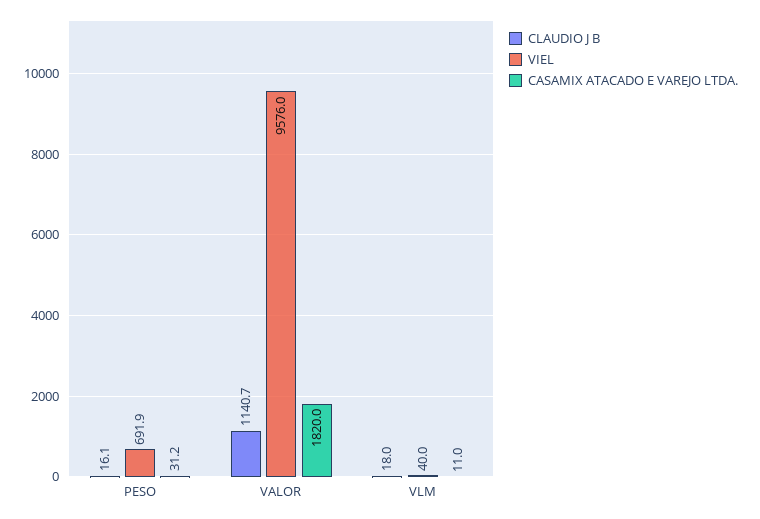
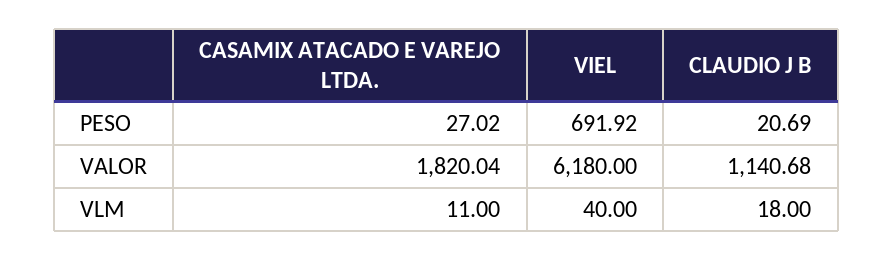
  {
    "CLAUDIO J B": {
-     "PESO": 16.1,
+     "PESO": 20.69,
      "VALOR": 1140.68,
      "VLM": 18
    },
    "VIEL": {
      "PESO": 691.92,
-     "VALOR": 9576,
+     "VALOR": 6180,
      "VLM": 40
    },
    "CASAMIX ATACADO E VAREJO LTDA.": {
-     "PESO": 31.2,
+     "PESO": 27.02,
      "VALOR": 1820.04,
      "VLM": 11
    }
  }

